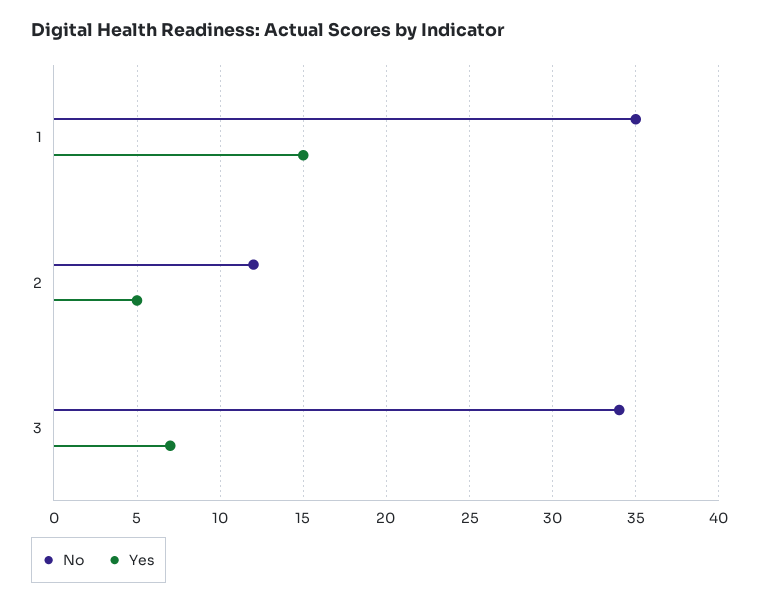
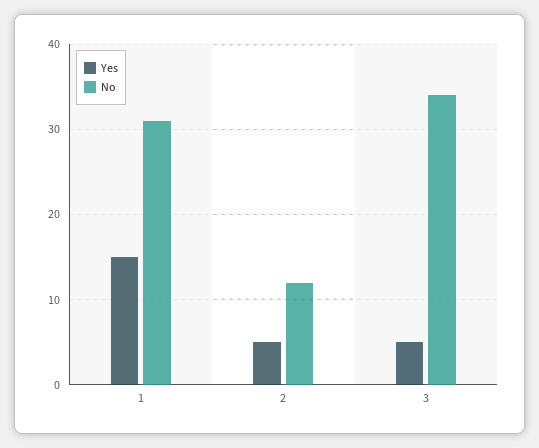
  {
    "No": {
-     "1": 35,
+     "1": 31,
      "2": 12,
      "3": 34
    },
    "Yes": {
      "1": 15,
      "2": 5,
-     "3": 7
+     "3": 5
    }
  }

